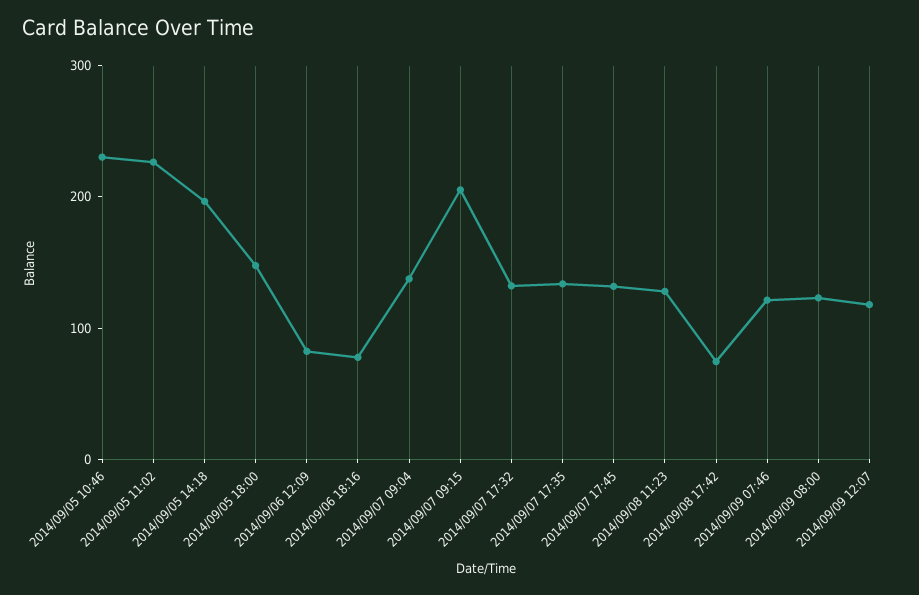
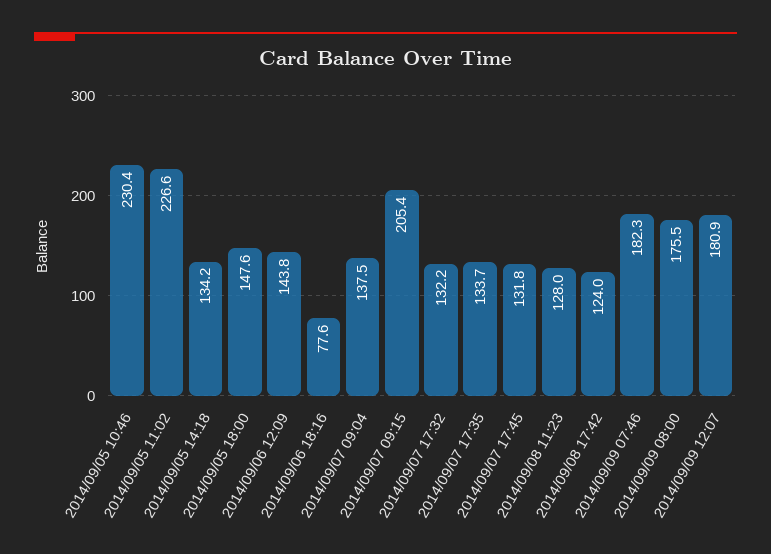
  {
    "2014/09/05 10:46": 230.4,
    "2014/09/05 11:02": 226.6,
-   "2014/09/05 14:18": 200,
+   "2014/09/05 14:18": 134.2,
    "2014/09/05 18:00": 147.6,
-   "2014/09/06 12:09": 80,
+   "2014/09/06 12:09": 143.8,
    "2014/09/06 18:16": 77.6,
    "2014/09/07 09:04": 137.5,
    "2014/09/07 09:15": 205.4,
    "2014/09/07 17:32": 132.2,
    "2014/09/07 17:35": 133.7,
    "2014/09/07 17:45": 131.8,
    "2014/09/08 11:23": 128,
-   "2014/09/08 17:42": 80,
+   "2014/09/08 17:42": 124,
-   "2014/09/09 07:46": 120,
+   "2014/09/09 07:46": 182.3,
-   "2014/09/09 08:00": 120,
+   "2014/09/09 08:00": 175.5,
-   "2014/09/09 12:07": 120
+   "2014/09/09 12:07": 180.9
  }

